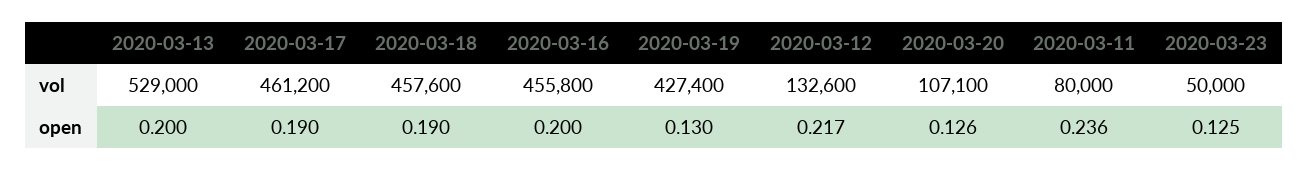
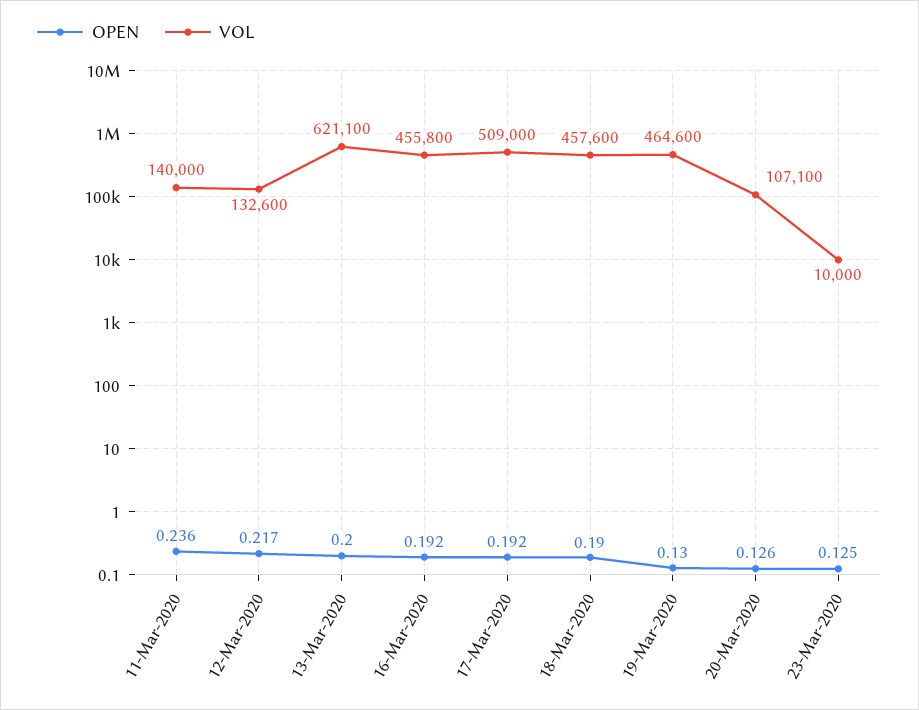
  {
    "vol": {
-     "2020-03-13": 529000,
+     "2020-03-13": 621100,
-     "2020-03-17": 461200,
+     "2020-03-17": 509000,
      "2020-03-18": 457600,
      "2020-03-16": 455800,
-     "2020-03-19": 427400,
+     "2020-03-19": 464600,
      "2020-03-12": 132600,
      "2020-03-20": 107100,
-     "2020-03-11": 80000,
+     "2020-03-11": 140000,
-     "2020-03-23": 50000
+     "2020-03-23": 10000
    },
    "open": {
      "2020-03-13": 0.2,
-     "2020-03-17": 0.19,
+     "2020-03-17": 0.192,
      "2020-03-18": 0.19,
-     "2020-03-16": 0.2,
+     "2020-03-16": 0.192,
      "2020-03-19": 0.13,
      "2020-03-12": 0.217,
      "2020-03-20": 0.126,
      "2020-03-11": 0.236,
      "2020-03-23": 0.125
    }
  }

